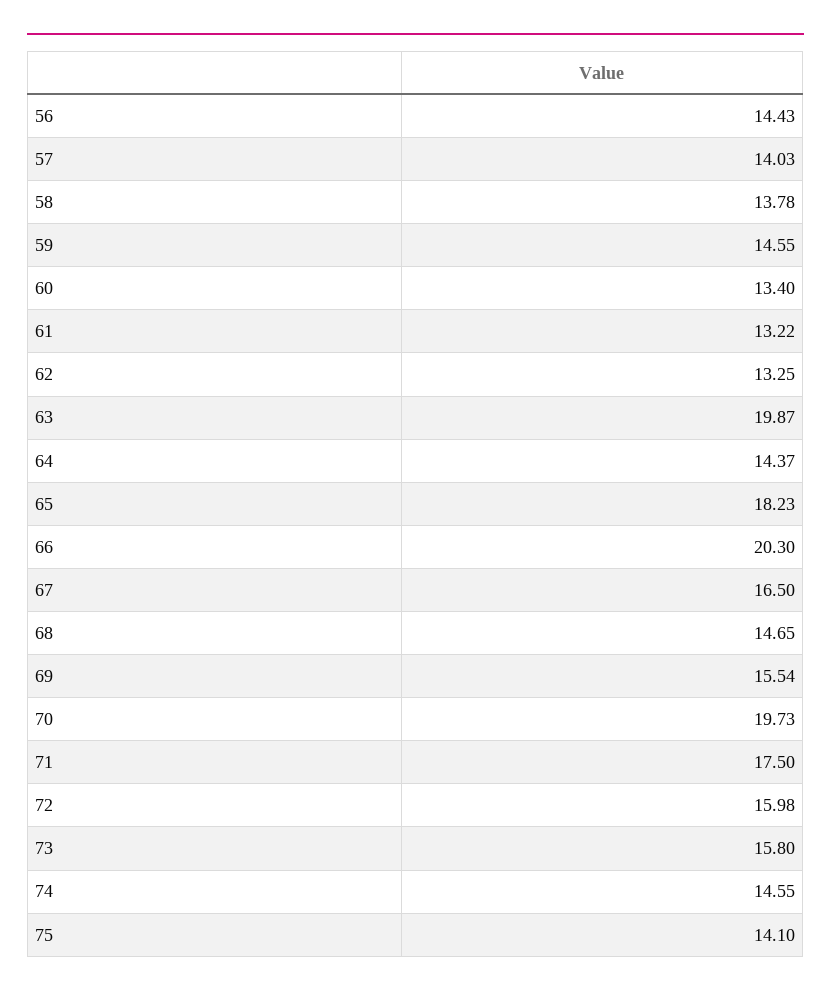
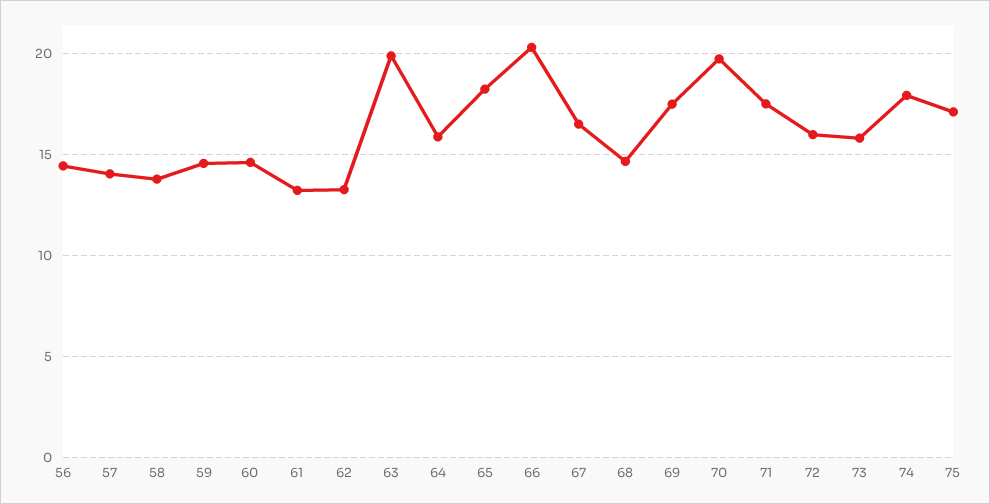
  {
    "56": 14.43,
    "57": 14.03,
    "58": 13.78,
    "59": 14.55,
-   "60": 13.4,
+   "60": 14.5,
    "61": 13.22,
    "62": 13.25,
    "63": 19.87,
-   "64": 14.37,
+   "64": 16,
    "65": 18.23,
    "66": 20.3,
    "67": 16.5,
    "68": 14.65,
-   "69": 15.54,
+   "69": 17.5,
    "70": 19.73,
    "71": 17.5,
    "72": 15.98,
    "73": 15.8,
-   "74": 14.55,
+   "74": 18,
-   "75": 14.1
+   "75": 17
  }

